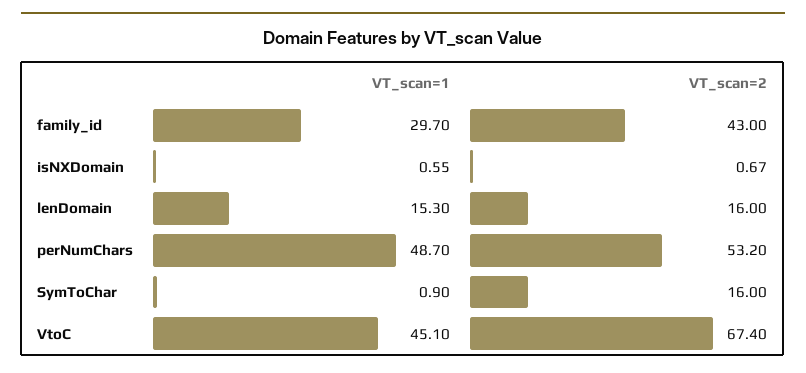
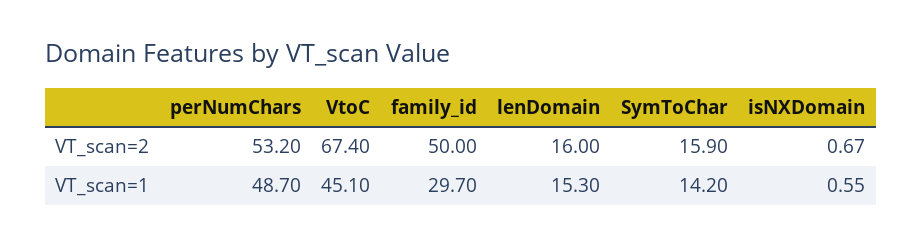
  {
    "VT_scan=1": {
      "family_id": 29.7,
      "isNXDomain": 0.55,
      "lenDomain": 15.3,
      "perNumChars": 48.7,
-     "SymToChar": 0.9,
+     "SymToChar": 14.2,
      "VtoC": 45.1
    },
    "VT_scan=2": {
-     "family_id": 43,
+     "family_id": 50,
      "isNXDomain": 0.67,
      "lenDomain": 16,
      "perNumChars": 53.2,
-     "SymToChar": 16,
+     "SymToChar": 15.9,
      "VtoC": 67.4
    }
  }

